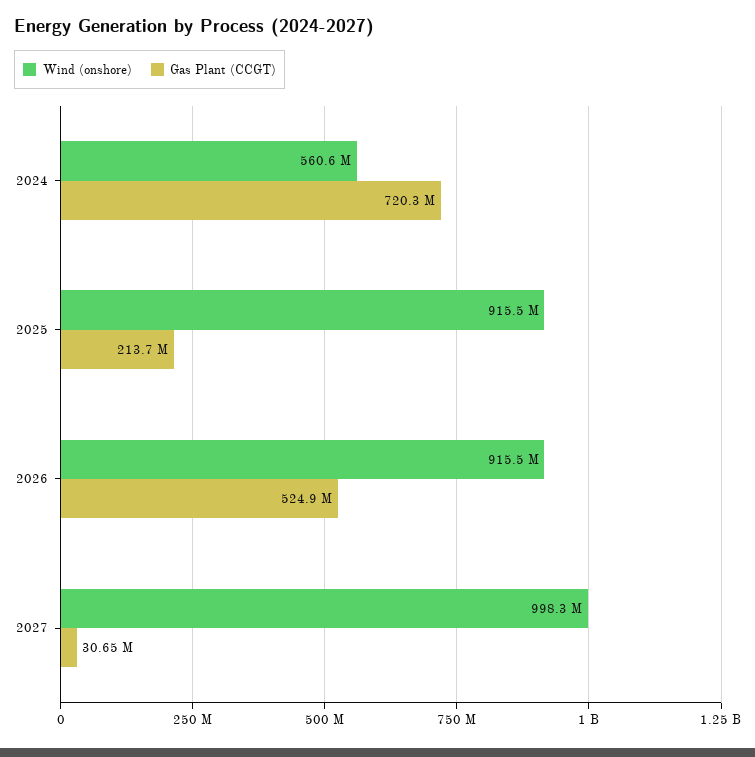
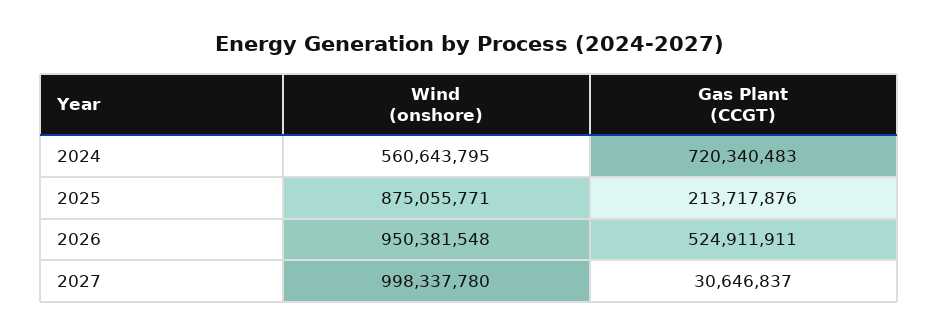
  {
    "Wind (onshore)": {
      "2024": 560643795,
-     "2025": 915500000,
+     "2025": 875055771,
-     "2026": 915500000,
+     "2026": 950381548,
      "2027": 998337780
    },
    "Gas Plant (CCGT)": {
      "2024": 720340483,
      "2025": 213717876,
      "2026": 524911911,
      "2027": 30646837
    }
  }

